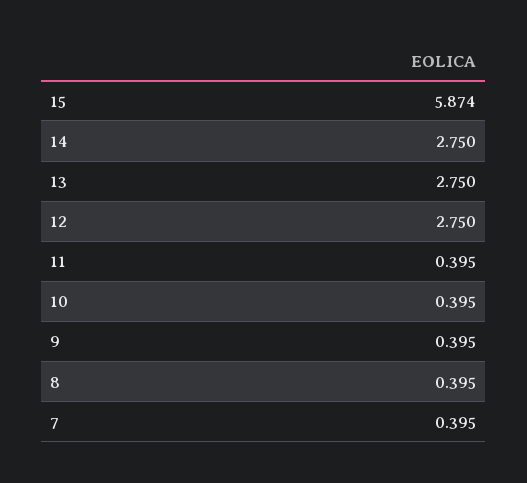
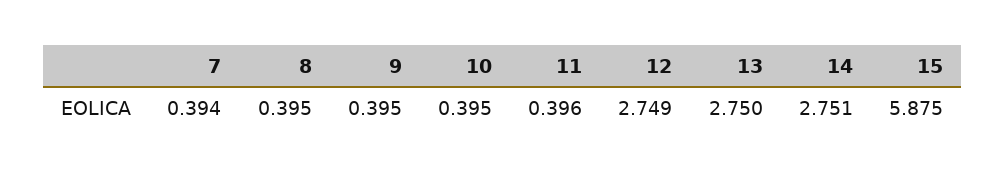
  {
-   "15": 5.874,
+   "15": 5.875,
-   "14": 2.75,
+   "14": 2.751,
    "13": 2.75,
-   "12": 2.75,
+   "12": 2.749,
-   "11": 0.395,
+   "11": 0.396,
    "10": 0.395,
    "9": 0.395,
    "8": 0.395,
-   "7": 0.395
+   "7": 0.394
  }

